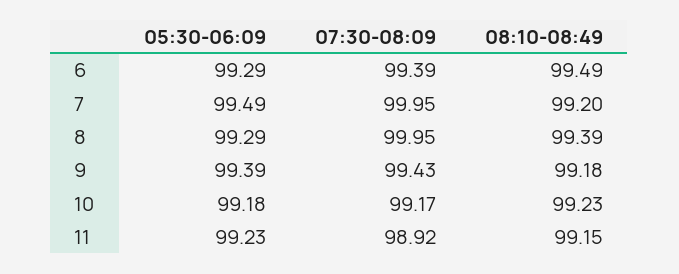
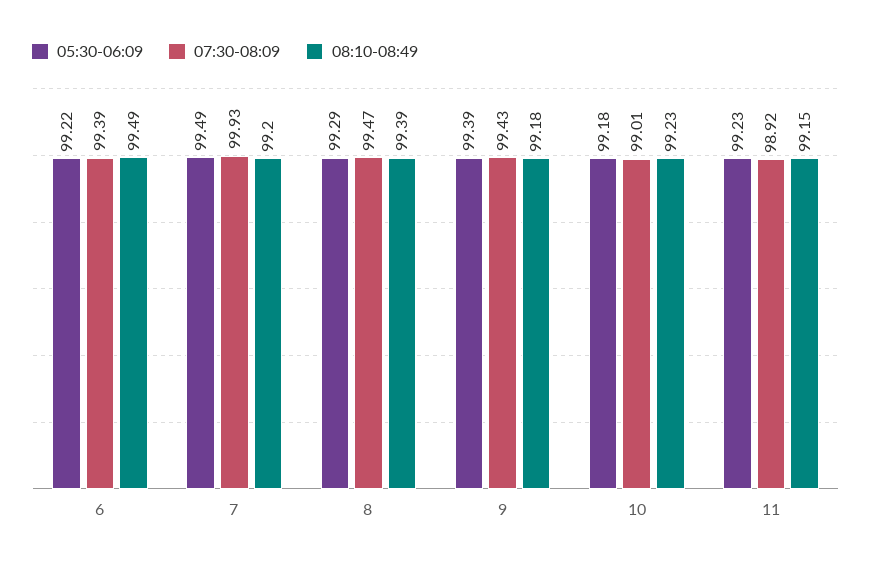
  {
    "05:30-06:09": {
-     "6": 99.29,
+     "6": 99.22,
      "7": 99.49,
      "8": 99.29,
      "9": 99.39,
      "10": 99.18,
      "11": 99.23
    },
    "07:30-08:09": {
      "6": 99.39,
-     "7": 99.95,
+     "7": 99.93,
-     "8": 99.95,
+     "8": 99.47,
      "9": 99.43,
-     "10": 99.17,
+     "10": 99.01,
      "11": 98.92
    },
    "08:10-08:49": {
      "6": 99.49,
      "7": 99.2,
      "8": 99.39,
      "9": 99.18,
      "10": 99.23,
      "11": 99.15
    }
  }

